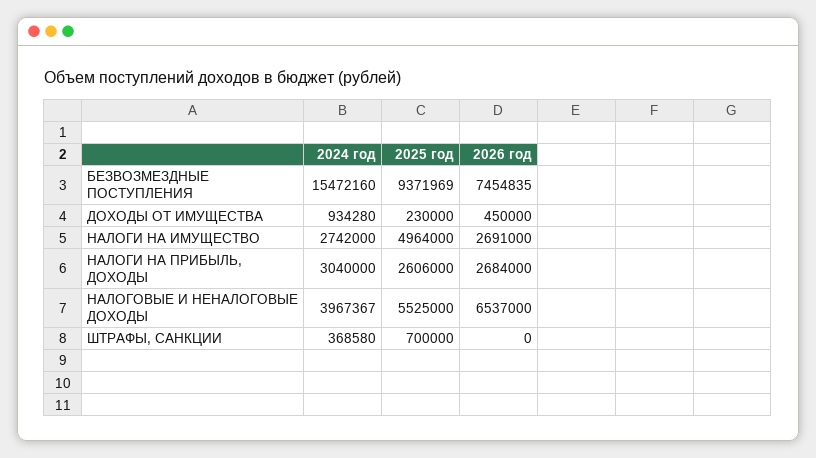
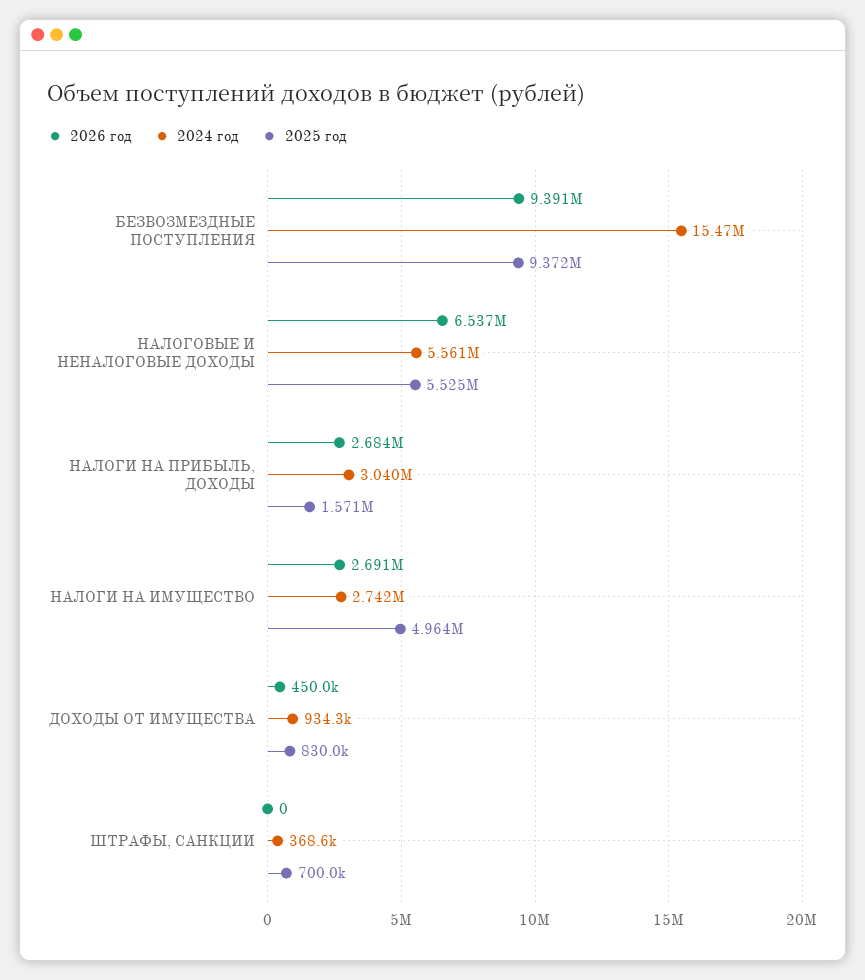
  {
    "2024 год": {
      "БЕЗВОЗМЕЗДНЫЕ ПОСТУПЛЕНИЯ": 15472160,
      "ДОХОДЫ ОТ ИМУЩЕСТВА": 934280,
      "НАЛОГИ НА ИМУЩЕСТВО": 2742000,
      "НАЛОГИ НА ПРИБЫЛЬ, ДОХОДЫ": 3040000,
-     "НАЛОГОВЫЕ И НЕНАЛОГОВЫЕ ДОХОДЫ": 3967367,
+     "НАЛОГОВЫЕ И НЕНАЛОГОВЫЕ ДОХОДЫ": 5561000,
      "ШТРАФЫ, САНКЦИИ": 368580
    },
    "2025 год": {
      "БЕЗВОЗМЕЗДНЫЕ ПОСТУПЛЕНИЯ": 9371969,
-     "ДОХОДЫ ОТ ИМУЩЕСТВА": 230000,
+     "ДОХОДЫ ОТ ИМУЩЕСТВА": 830000,
      "НАЛОГИ НА ИМУЩЕСТВО": 4964000,
-     "НАЛОГИ НА ПРИБЫЛЬ, ДОХОДЫ": 2606000,
+     "НАЛОГИ НА ПРИБЫЛЬ, ДОХОДЫ": 1571000,
      "НАЛОГОВЫЕ И НЕНАЛОГОВЫЕ ДОХОДЫ": 5525000,
      "ШТРАФЫ, САНКЦИИ": 700000
    },
    "2026 год": {
-     "БЕЗВОЗМЕЗДНЫЕ ПОСТУПЛЕНИЯ": 7454835,
+     "БЕЗВОЗМЕЗДНЫЕ ПОСТУПЛЕНИЯ": 9391000,
      "ДОХОДЫ ОТ ИМУЩЕСТВА": 450000,
      "НАЛОГИ НА ИМУЩЕСТВО": 2691000,
      "НАЛОГИ НА ПРИБЫЛЬ, ДОХОДЫ": 2684000,
      "НАЛОГОВЫЕ И НЕНАЛОГОВЫЕ ДОХОДЫ": 6537000,
      "ШТРАФЫ, САНКЦИИ": 0
    }
  }

